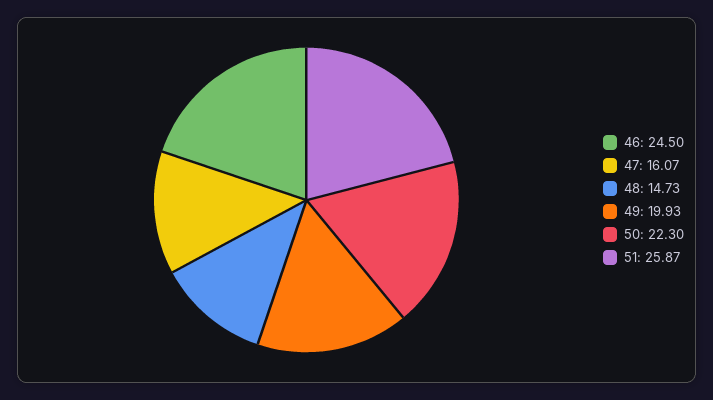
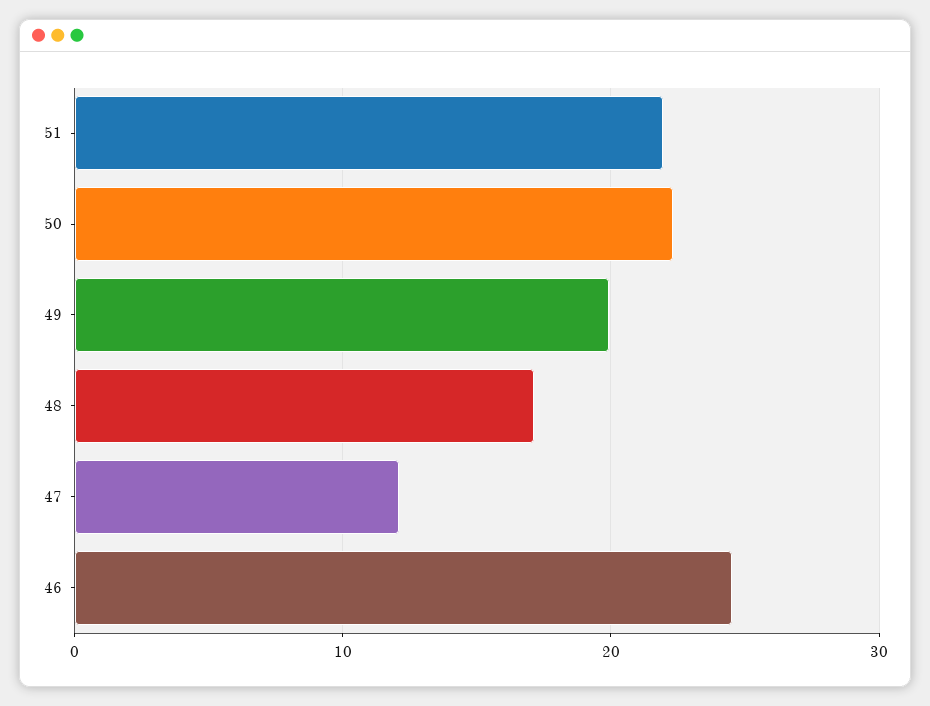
  {
    "46": 24.5,
-   "47": 16.07,
+   "47": 12,
-   "48": 14.73,
+   "48": 17,
    "49": 19.93,
    "50": 22.3,
-   "51": 25.87
+   "51": 22
  }

